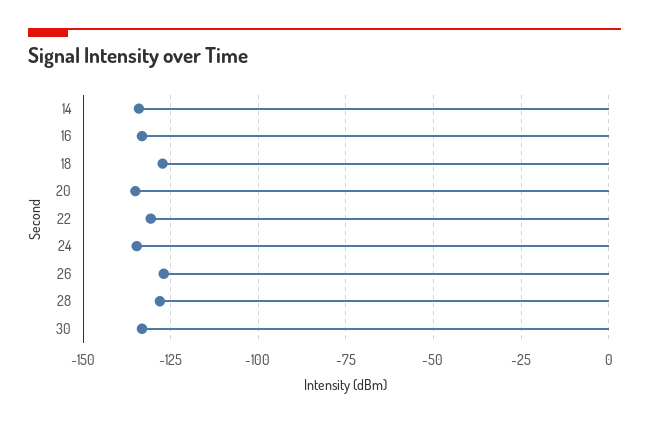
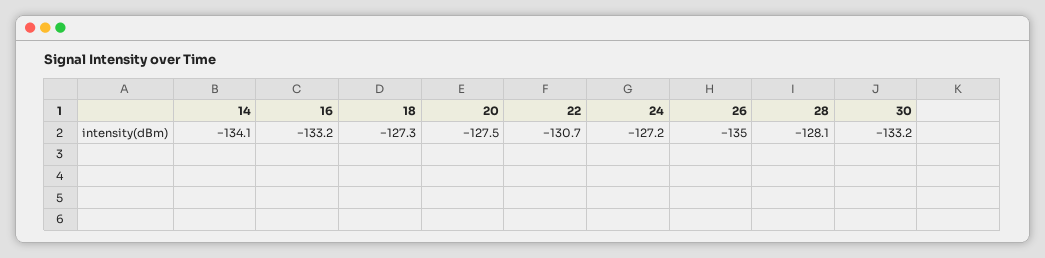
  {
    "14": -134.1,
    "16": -133.2,
    "18": -127.3,
-   "20": -135,
+   "20": -127.5,
    "22": -130.7,
-   "24": -135,
+   "24": -127.2,
-   "26": -127.5,
+   "26": -135,
    "28": -128.1,
    "30": -133.2
  }

